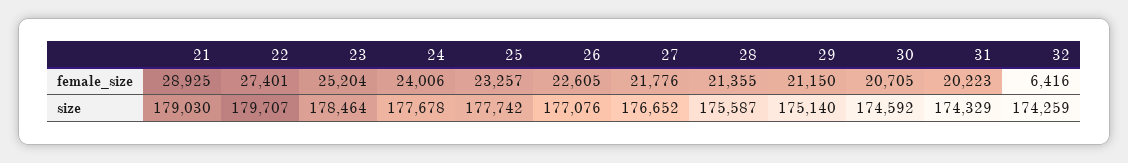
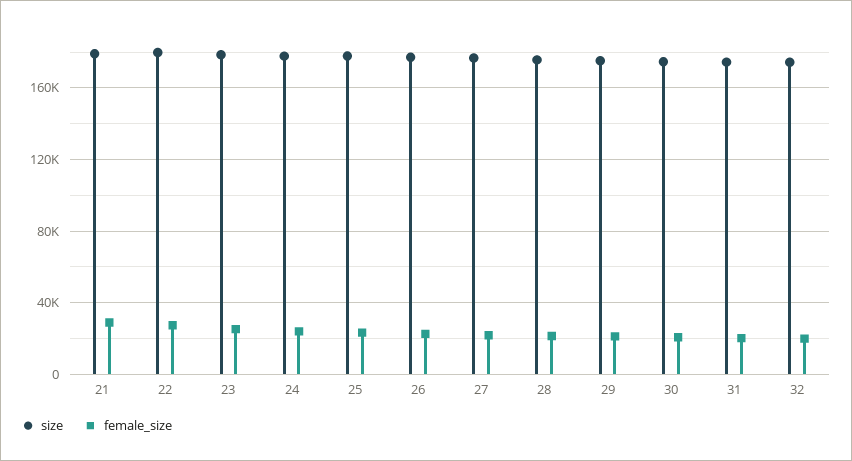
  {
    "female_size": {
      "21": 28925,
      "22": 27401,
      "23": 25204,
      "24": 24006,
      "25": 23257,
      "26": 22605,
      "27": 21776,
      "28": 21355,
      "29": 21150,
      "30": 20705,
      "31": 20223,
-     "32": 6416
+     "32": 20000
    },
    "size": {
      "21": 179030,
      "22": 179707,
      "23": 178464,
      "24": 177678,
      "25": 177742,
      "26": 177076,
      "27": 176652,
      "28": 175587,
      "29": 175140,
      "30": 174592,
      "31": 174329,
      "32": 174259
    }
  }

